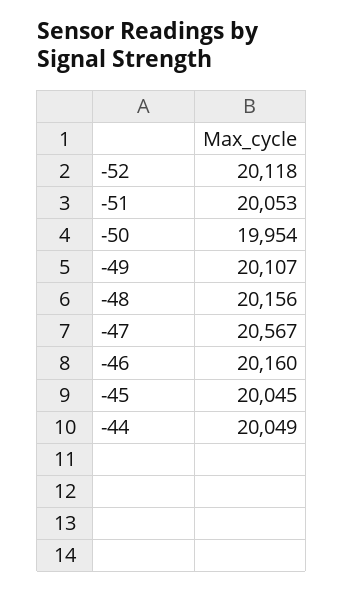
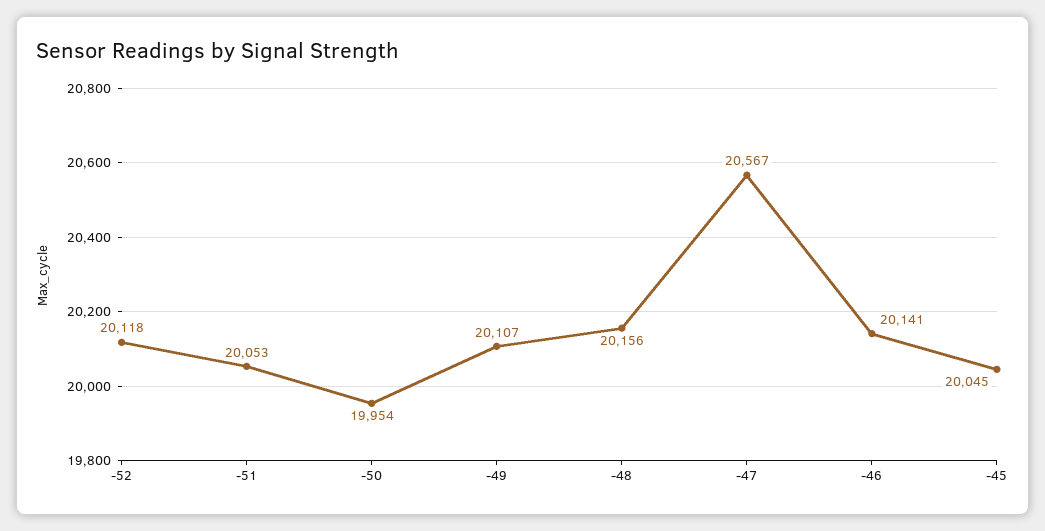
  {
    "-52": 20118,
    "-51": 20053,
    "-50": 19954,
    "-49": 20107,
    "-48": 20156,
    "-47": 20567,
-   "-46": 20160,
+   "-46": 20141,
-   "-45": 20045,
+   "-45": 20045
-   "-44": 20049
  }

